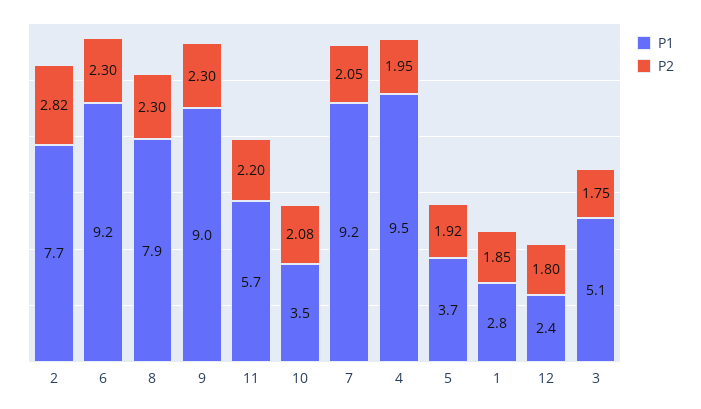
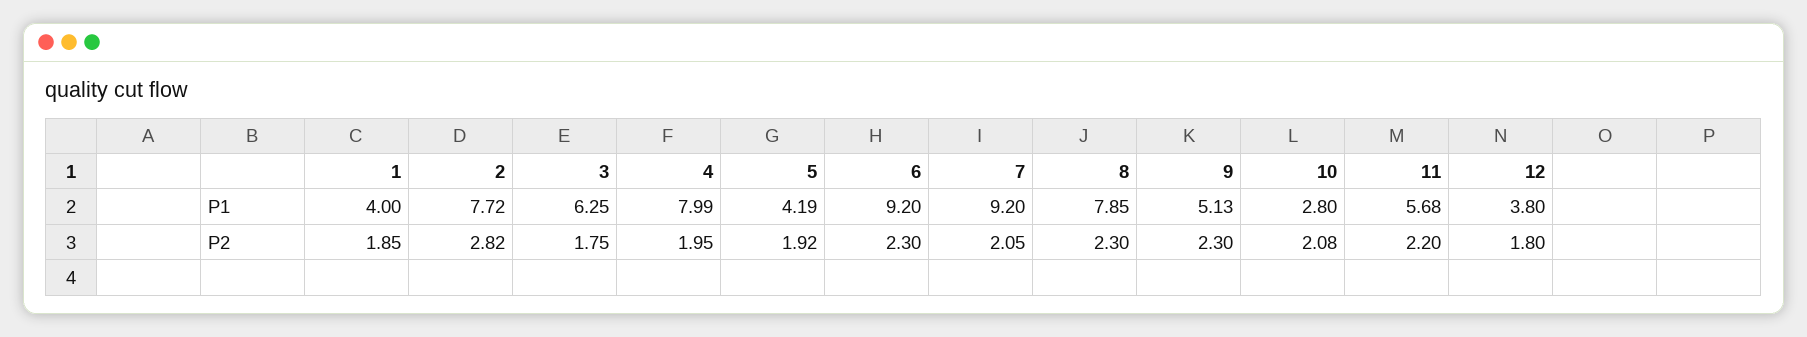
  {
    "P1": {
      "2": 7.72,
      "6": 9.2,
      "8": 7.85,
-     "9": 9,
+     "9": 5.13,
      "11": 5.68,
-     "10": 3.5,
+     "10": 2.8,
      "7": 9.2,
-     "4": 9.5,
+     "4": 7.99,
-     "5": 3.7,
+     "5": 4.19,
-     "1": 2.8,
+     "1": 4,
-     "12": 2.4,
+     "12": 3.8,
-     "3": 5.1
+     "3": 6.25
    },
    "P2": {
      "2": 2.82,
      "6": 2.3,
      "8": 2.3,
      "9": 2.3,
      "11": 2.2,
      "10": 2.08,
      "7": 2.05,
      "4": 1.95,
      "5": 1.92,
      "1": 1.85,
      "12": 1.8,
      "3": 1.75
    }
  }

